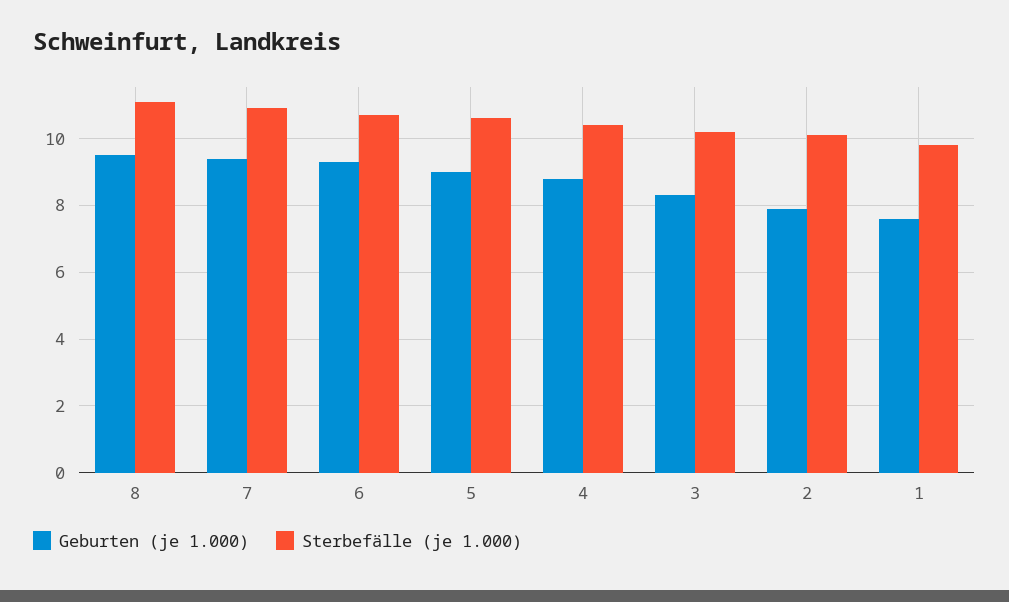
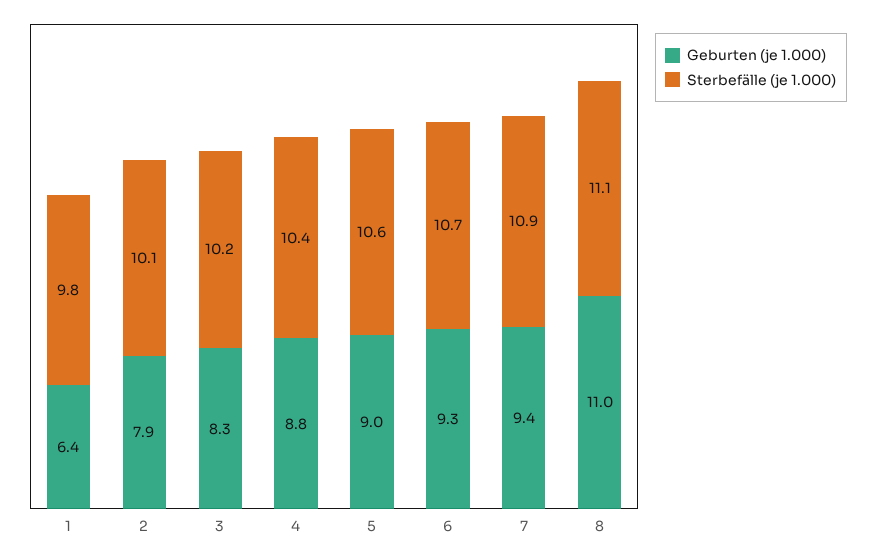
  {
    "Geburten (je 1.000)": {
-     "8": 9.5,
+     "8": 11,
      "7": 9.4,
      "6": 9.3,
      "5": 9,
      "4": 8.8,
      "3": 8.3,
      "2": 7.9,
-     "1": 7.5
+     "1": 6.4
    },
    "Sterbefälle (je 1.000)": {
      "8": 11.1,
      "7": 10.9,
      "6": 10.7,
      "5": 10.6,
      "4": 10.4,
      "3": 10.2,
      "2": 10.1,
      "1": 9.8
    }
  }

